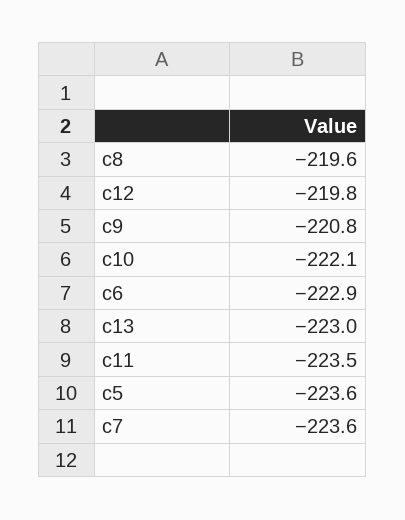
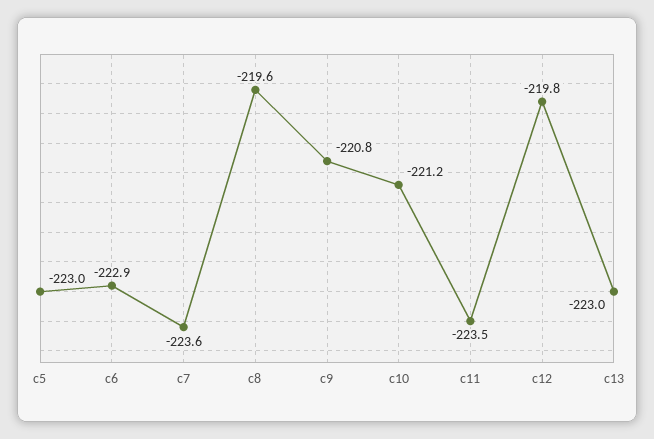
  {
    "c8": -219.6,
    "c12": -219.8,
    "c9": -220.8,
-   "c10": -222.1,
+   "c10": -221.2,
    "c6": -222.9,
    "c13": -223,
    "c11": -223.5,
-   "c5": -223.6,
+   "c5": -223,
    "c7": -223.6
  }

